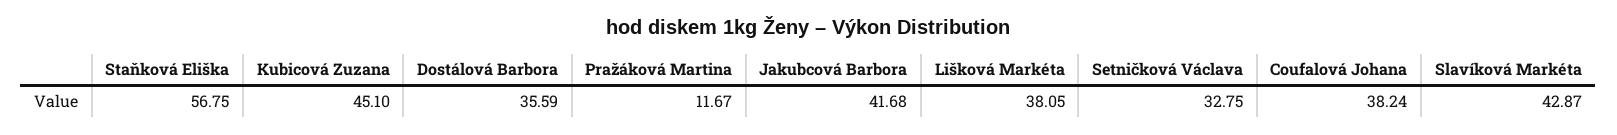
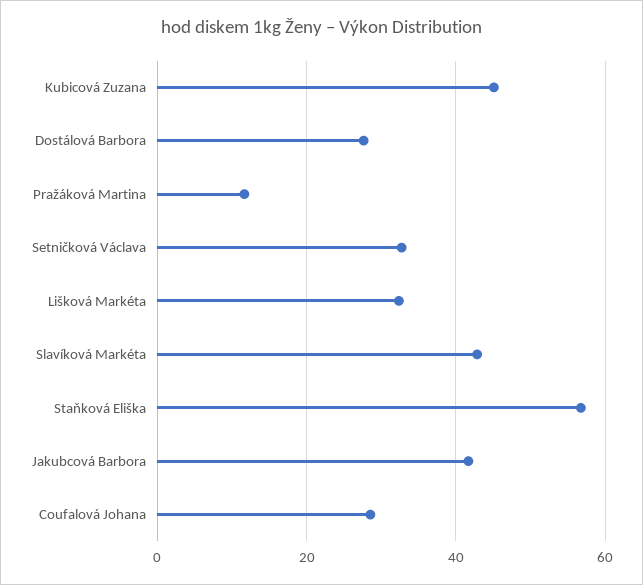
  {
    "Staňková Eliška": 56.75,
    "Kubicová Zuzana": 45.1,
-   "Dostálová Barbora": 35.59,
+   "Dostálová Barbora": 28,
    "Pražáková Martina": 11.67,
    "Jakubcová Barbora": 41.68,
-   "Lišková Markéta": 38.05,
+   "Lišková Markéta": 32,
    "Setničková Václava": 32.75,
-   "Coufalová Johana": 38.24,
+   "Coufalová Johana": 28,
    "Slavíková Markéta": 42.87
  }

